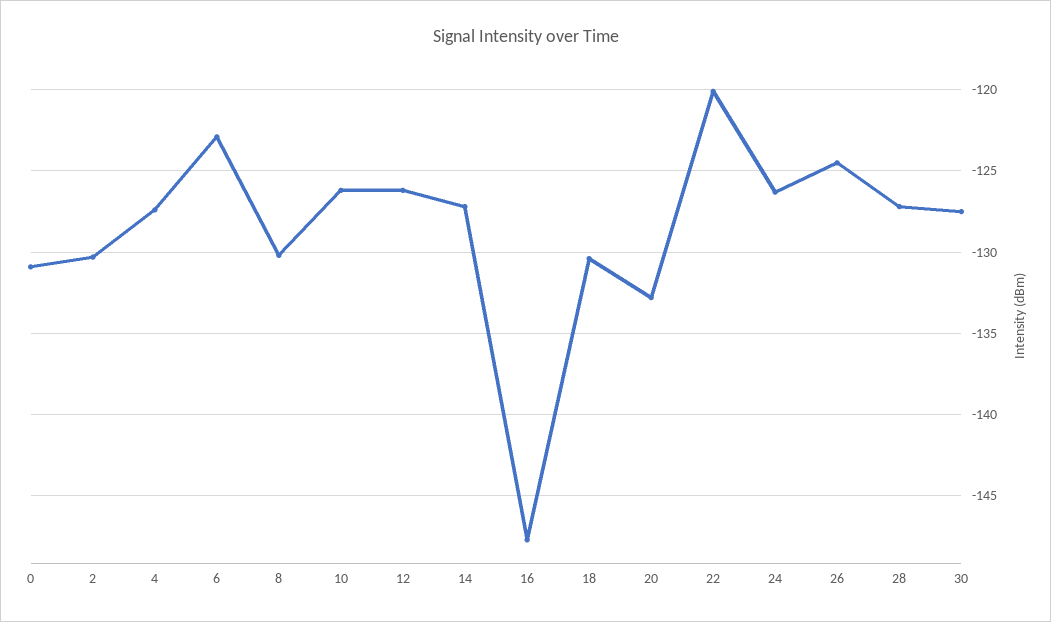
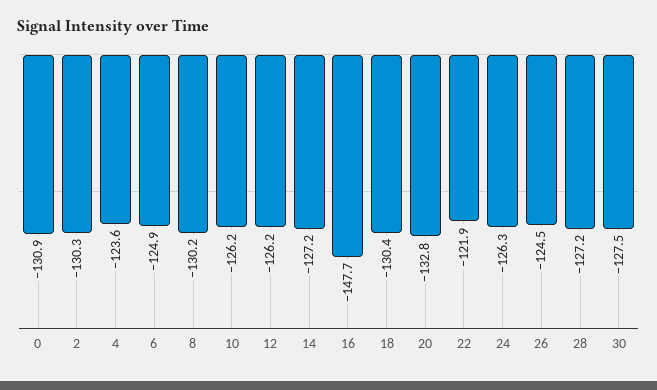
  {
    "0": -130.9,
    "2": -130.3,
-   "4": -127.5,
+   "4": -123.6,
-   "6": -123,
+   "6": -124.9,
    "8": -130.2,
    "10": -126.2,
    "12": -126.2,
    "14": -127.2,
    "16": -147.7,
    "18": -130.4,
    "20": -132.8,
-   "22": -120,
+   "22": -121.9,
    "24": -126.3,
    "26": -124.5,
    "28": -127.2,
    "30": -127.5
  }

